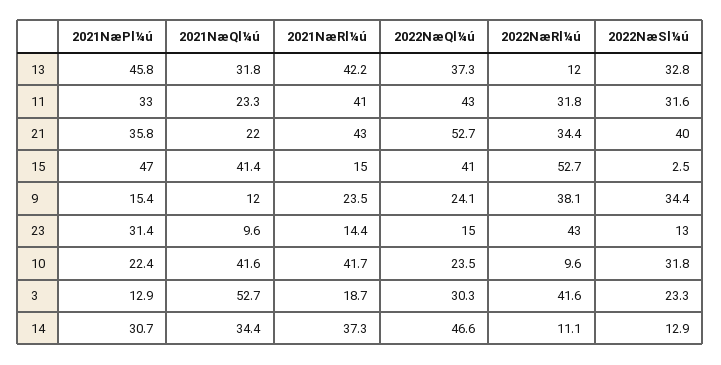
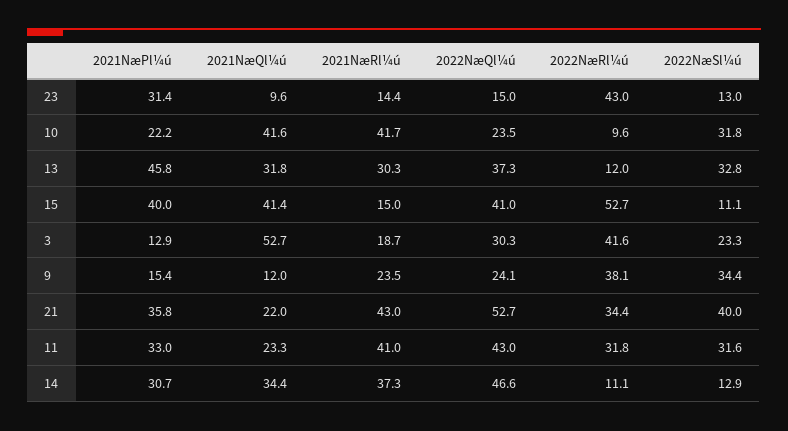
  {
    "2021NæPl¼ú": {
      "13": 45.8,
      "11": 33,
      "21": 35.8,
-     "15": 47,
+     "15": 40,
      "9": 15.4,
      "23": 31.4,
-     "10": 22.4,
+     "10": 22.2,
      "3": 12.9,
      "14": 30.7
    },
    "2021NæQl¼ú": {
      "13": 31.8,
      "11": 23.3,
      "21": 22,
      "15": 41.4,
      "9": 12,
      "23": 9.6,
      "10": 41.6,
      "3": 52.7,
      "14": 34.4
    },
    "2021NæRl¼ú": {
-     "13": 42.2,
+     "13": 30.3,
      "11": 41,
      "21": 43,
      "15": 15,
      "9": 23.5,
      "23": 14.4,
      "10": 41.7,
      "3": 18.7,
      "14": 37.3
    },
    "2022NæQl¼ú": {
      "13": 37.3,
      "11": 43,
      "21": 52.7,
      "15": 41,
      "9": 24.1,
      "23": 15,
      "10": 23.5,
      "3": 30.3,
      "14": 46.6
    },
    "2022NæRl¼ú": {
      "13": 12,
      "11": 31.8,
      "21": 34.4,
      "15": 52.7,
      "9": 38.1,
      "23": 43,
      "10": 9.6,
      "3": 41.6,
      "14": 11.1
    },
    "2022NæSl¼ú": {
      "13": 32.8,
      "11": 31.6,
      "21": 40,
-     "15": 2.5,
+     "15": 11.1,
      "9": 34.4,
      "23": 13,
      "10": 31.8,
      "3": 23.3,
      "14": 12.9
    }
  }

